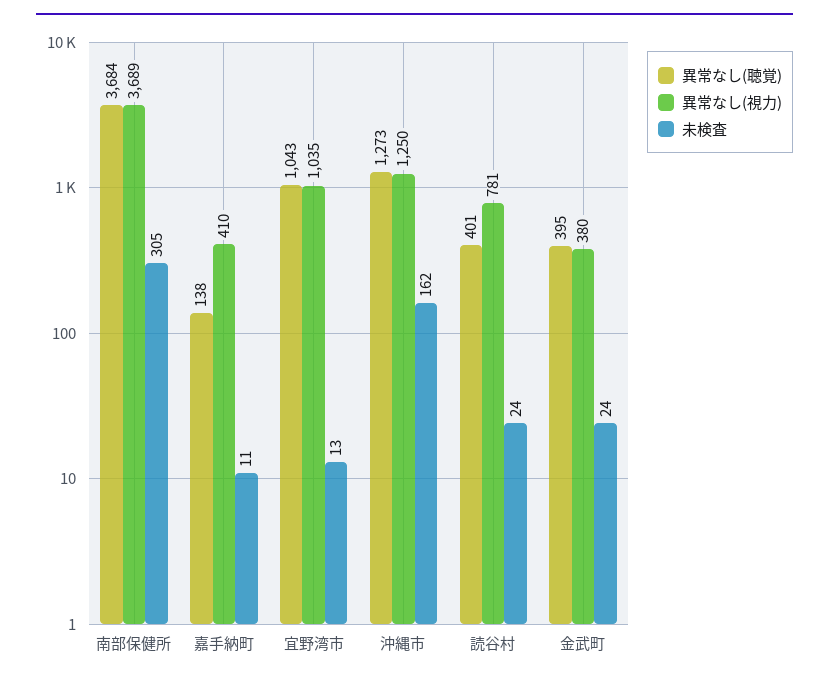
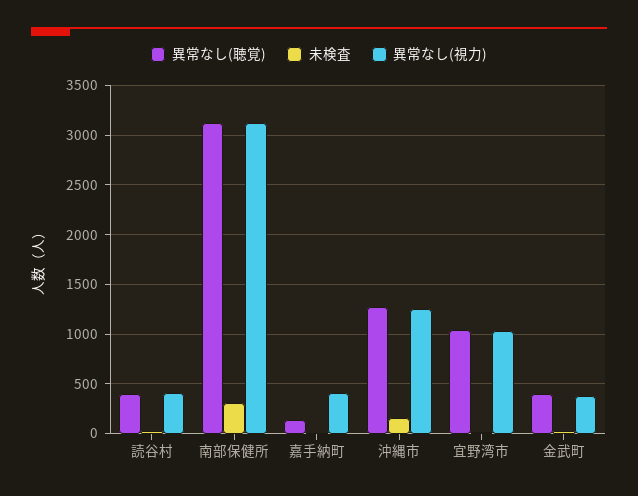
  {
    "異常なし(聴覚)": {
-     "南部保健所": 3684,
+     "南部保健所": 3100,
      "嘉手納町": 138,
      "宜野湾市": 1043,
      "沖縄市": 1273,
      "読谷村": 401,
      "金武町": 395
    },
    "異常なし(視力)": {
-     "南部保健所": 3689,
+     "南部保健所": 3100,
      "嘉手納町": 410,
      "宜野湾市": 1035,
      "沖縄市": 1250,
-     "読谷村": 781,
+     "読谷村": 400,
      "金武町": 380
    },
    "未検査": {
      "南部保健所": 305,
      "嘉手納町": 11,
      "宜野湾市": 13,
      "沖縄市": 162,
      "読谷村": 24,
      "金武町": 24
    }
  }

